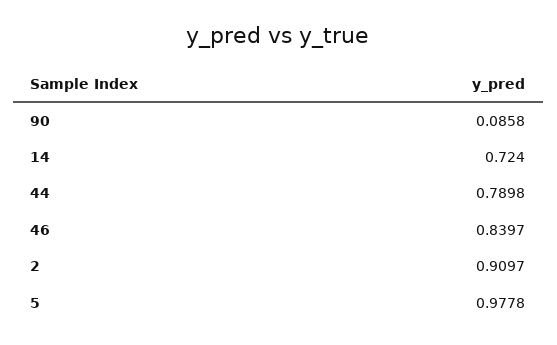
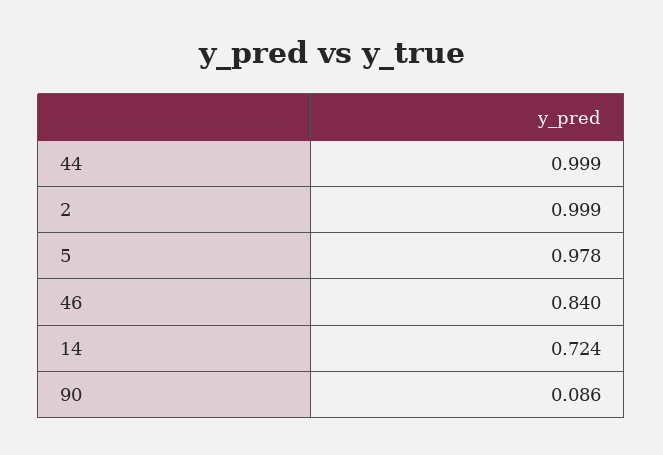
  {
    "90": 0.0858,
    "14": 0.724,
-   "44": 0.7898,
+   "44": 0.999,
    "46": 0.8397,
-   "2": 0.9097,
+   "2": 0.999,
    "5": 0.9778
  }

